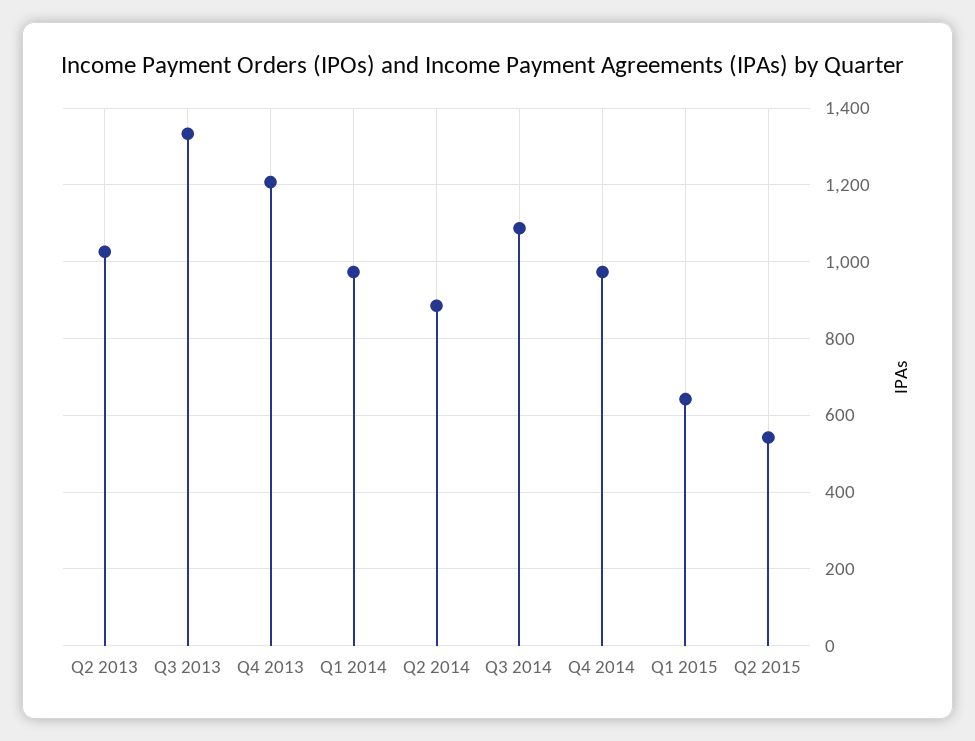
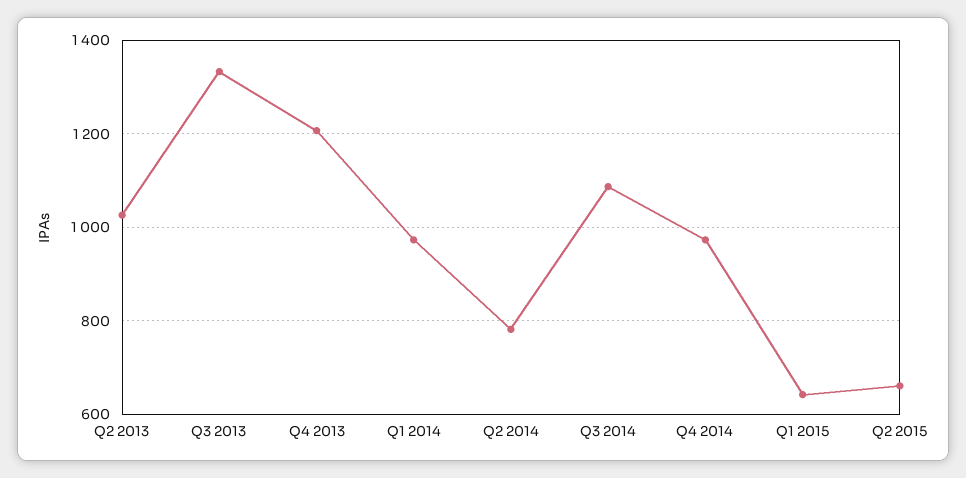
  {
    "Q2 2013": 1020,
    "Q3 2013": 1340,
    "Q4 2013": 1200,
    "Q1 2014": 980,
-   "Q2 2014": 880,
+   "Q2 2014": 780,
    "Q3 2014": 1080,
    "Q4 2014": 980,
    "Q1 2015": 640,
-   "Q2 2015": 540
+   "Q2 2015": 660
  }

